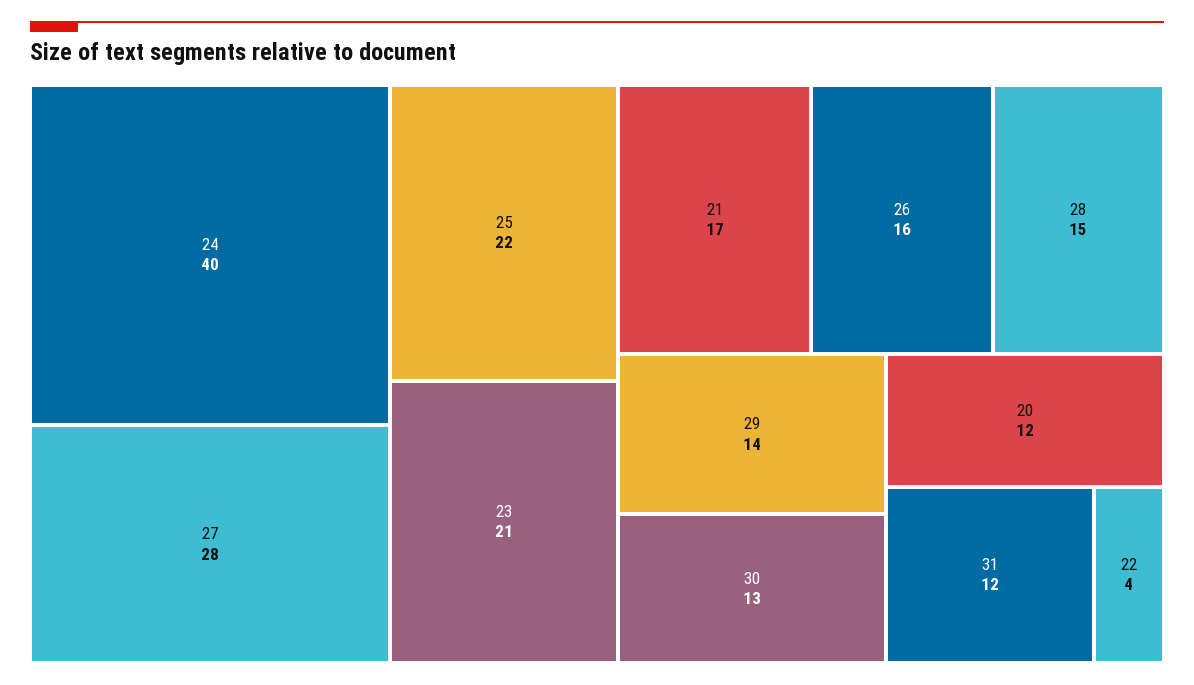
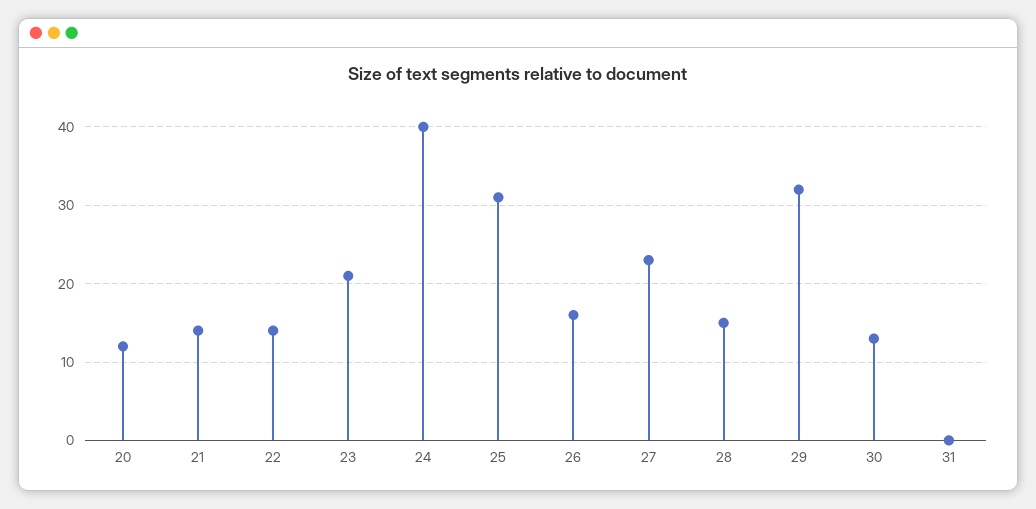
  {
    "24": 40,
-   "27": 28,
+   "27": 23,
-   "25": 22,
+   "25": 31,
    "23": 21,
-   "21": 17,
+   "21": 14,
    "26": 16,
    "28": 15,
-   "29": 14,
+   "29": 32,
    "30": 13,
    "20": 12,
-   "31": 12,
+   "31": 0,
-   "22": 4
+   "22": 14
  }

